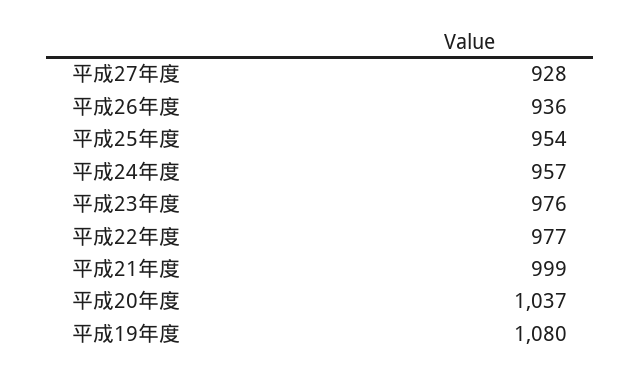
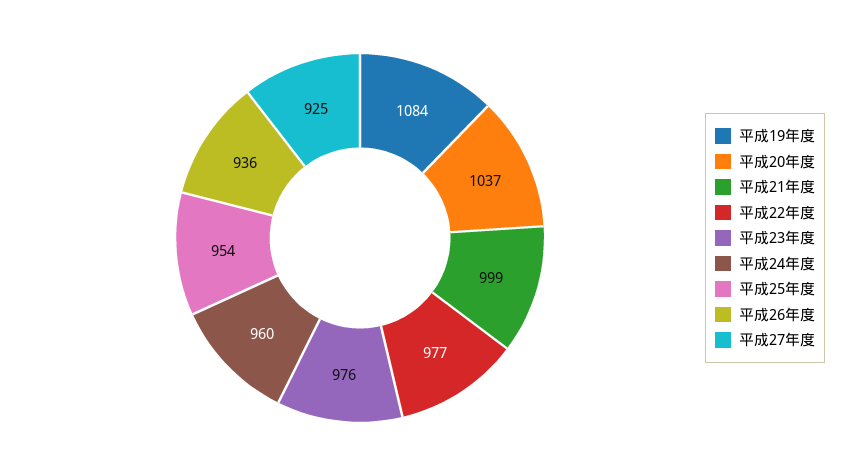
  {
-   "平成27年度": 928,
+   "平成27年度": 925,
    "平成26年度": 936,
    "平成25年度": 954,
-   "平成24年度": 957,
+   "平成24年度": 960,
    "平成23年度": 976,
    "平成22年度": 977,
    "平成21年度": 999,
    "平成20年度": 1037,
-   "平成19年度": 1080
+   "平成19年度": 1084
  }

